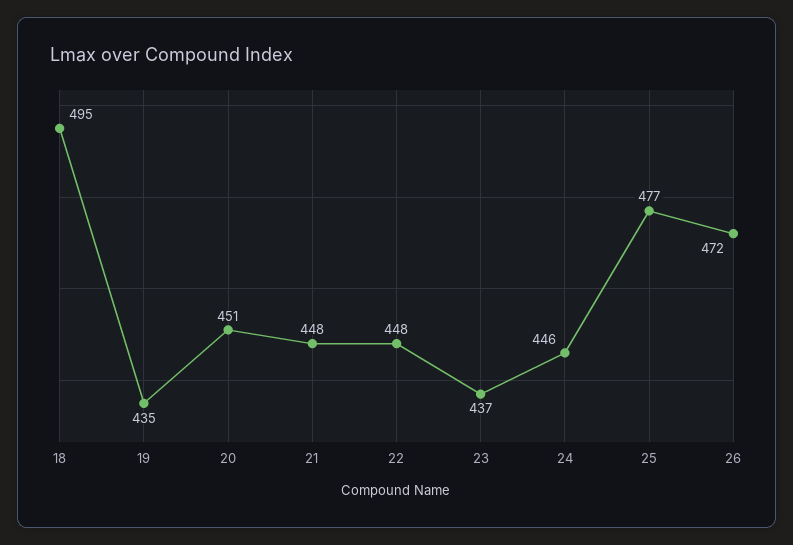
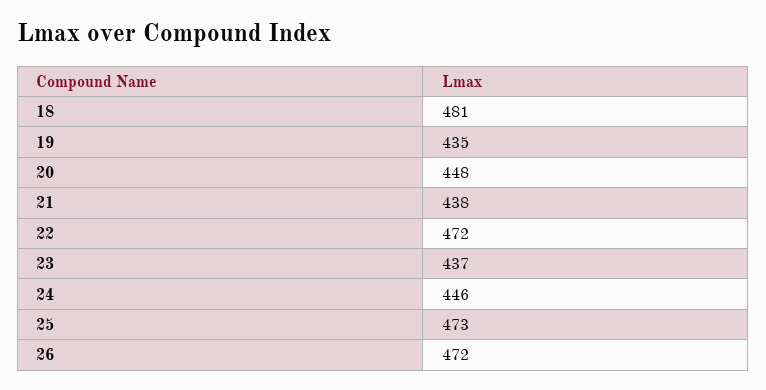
  {
-   "18": 495,
+   "18": 481,
    "19": 435,
-   "20": 451,
+   "20": 448,
-   "21": 448,
+   "21": 438,
-   "22": 448,
+   "22": 472,
    "23": 437,
    "24": 446,
-   "25": 477,
+   "25": 473,
    "26": 472
  }

